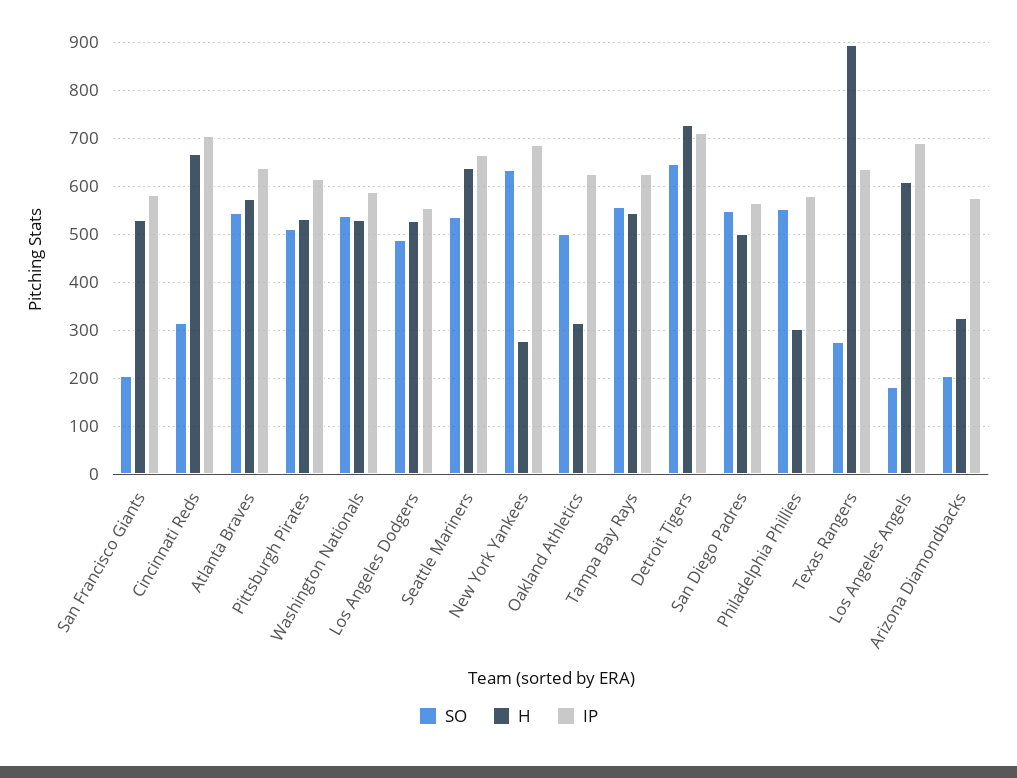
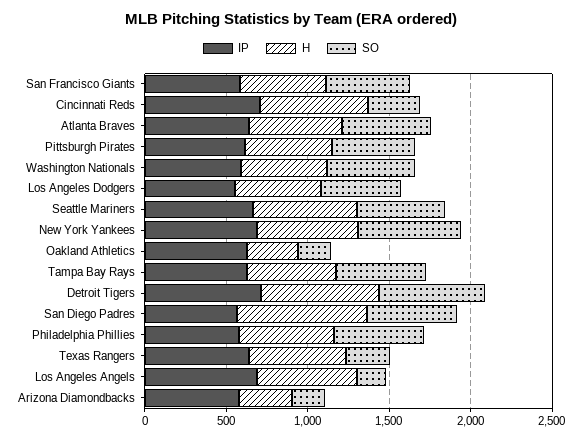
  {
    "SO": {
-     "San Francisco Giants": 200,
+     "San Francisco Giants": 500,
      "Cincinnati Reds": 320,
      "Atlanta Braves": 540,
      "Pittsburgh Pirates": 520,
      "Washington Nationals": 540,
      "Los Angeles Dodgers": 480,
      "Seattle Mariners": 540,
      "New York Yankees": 640,
-     "Oakland Athletics": 500,
+     "Oakland Athletics": 200,
      "Tampa Bay Rays": 560,
      "Detroit Tigers": 640,
      "San Diego Padres": 540,
      "Philadelphia Phillies": 560,
      "Texas Rangers": 280,
      "Los Angeles Angels": 180,
      "Arizona Diamondbacks": 200
    },
    "H": {
      "San Francisco Giants": 540,
      "Cincinnati Reds": 660,
      "Atlanta Braves": 580,
      "Pittsburgh Pirates": 540,
      "Washington Nationals": 520,
      "Los Angeles Dodgers": 520,
      "Seattle Mariners": 640,
-     "New York Yankees": 280,
+     "New York Yankees": 600,
      "Oakland Athletics": 320,
      "Tampa Bay Rays": 540,
      "Detroit Tigers": 720,
-     "San Diego Padres": 500,
+     "San Diego Padres": 800,
-     "Philadelphia Phillies": 300,
+     "Philadelphia Phillies": 600,
-     "Texas Rangers": 900,
+     "Texas Rangers": 600,
      "Los Angeles Angels": 600,
      "Arizona Diamondbacks": 320
    },
    "IP": {
      "San Francisco Giants": 580,
      "Cincinnati Reds": 700,
      "Atlanta Braves": 640,
      "Pittsburgh Pirates": 620,
      "Washington Nationals": 580,
      "Los Angeles Dodgers": 560,
      "Seattle Mariners": 660,
      "New York Yankees": 680,
      "Oakland Athletics": 620,
      "Tampa Bay Rays": 620,
      "Detroit Tigers": 720,
      "San Diego Padres": 560,
      "Philadelphia Phillies": 580,
      "Texas Rangers": 640,
      "Los Angeles Angels": 700,
      "Arizona Diamondbacks": 580
    }
  }

